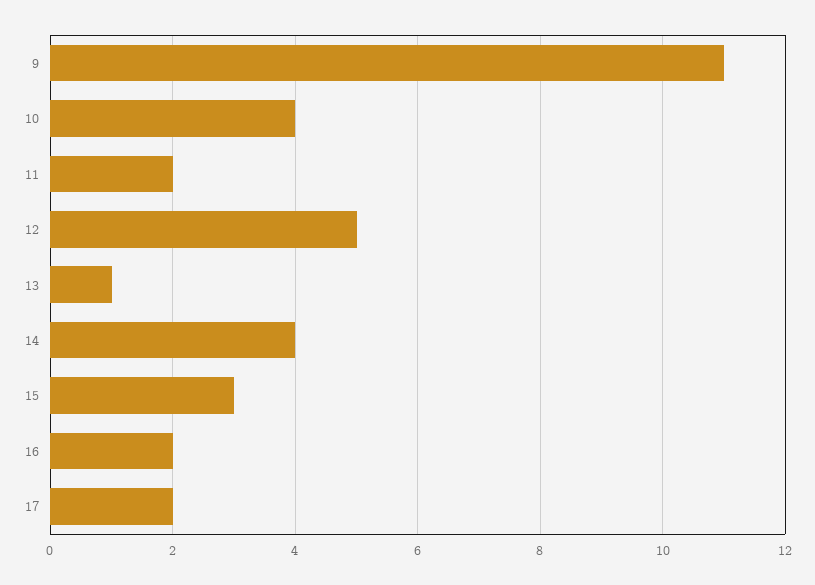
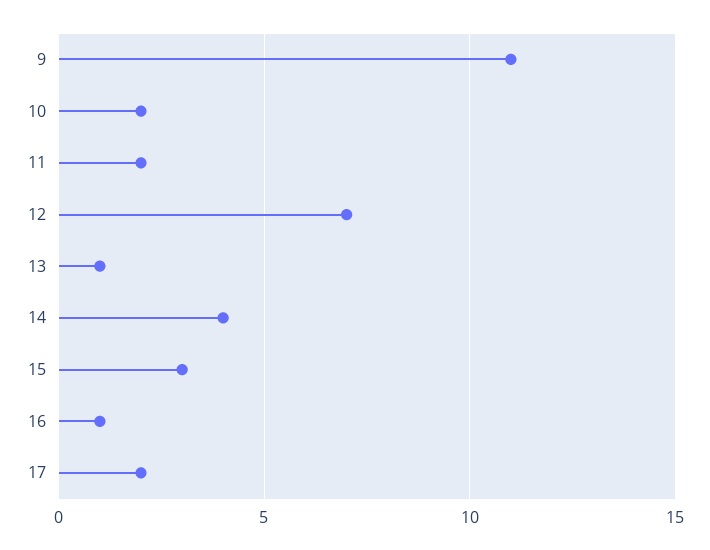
  {
    "9": 11,
-   "10": 4,
+   "10": 2,
    "11": 2,
-   "12": 5,
+   "12": 7,
    "13": 1,
    "14": 4,
    "15": 3,
-   "16": 2,
+   "16": 1,
    "17": 2
  }

